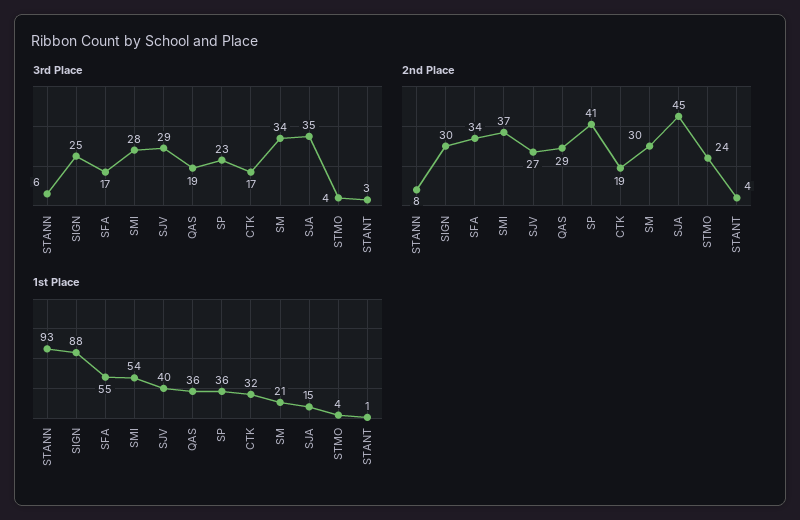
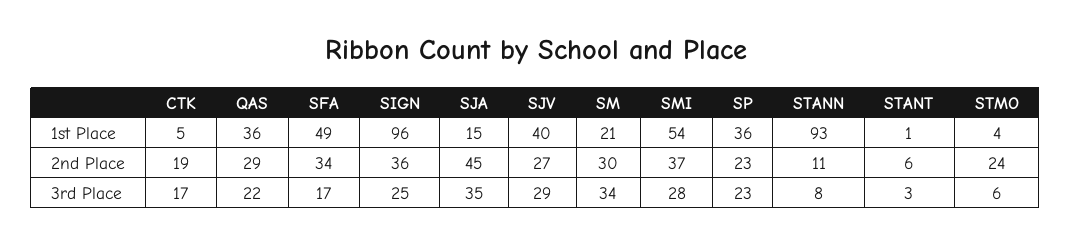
  {
    "3rd Place": {
-     "STANN": 6,
+     "STANN": 8,
      "SIGN": 25,
      "SFA": 17,
      "SMI": 28,
      "SJV": 29,
-     "QAS": 19,
+     "QAS": 22,
      "SP": 23,
      "CTK": 17,
      "SM": 34,
      "SJA": 35,
-     "STMO": 4,
+     "STMO": 6,
      "STANT": 3
    },
    "2nd Place": {
-     "STANN": 8,
+     "STANN": 11,
-     "SIGN": 30,
+     "SIGN": 36,
      "SFA": 34,
      "SMI": 37,
      "SJV": 27,
      "QAS": 29,
-     "SP": 41,
+     "SP": 23,
      "CTK": 19,
      "SM": 30,
      "SJA": 45,
      "STMO": 24,
-     "STANT": 4
+     "STANT": 6
    },
    "1st Place": {
      "STANN": 93,
-     "SIGN": 88,
+     "SIGN": 96,
-     "SFA": 55,
+     "SFA": 49,
      "SMI": 54,
      "SJV": 40,
      "QAS": 36,
      "SP": 36,
-     "CTK": 32,
+     "CTK": 5,
      "SM": 21,
      "SJA": 15,
      "STMO": 4,
      "STANT": 1
    }
  }

